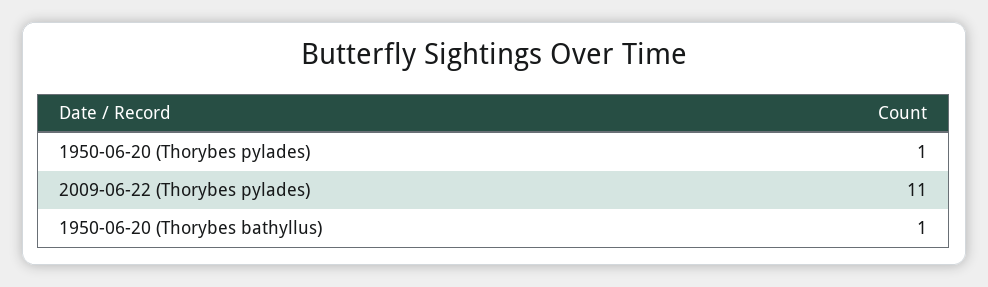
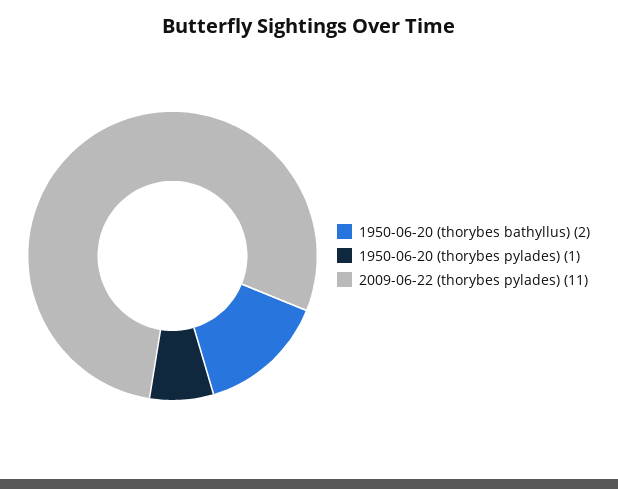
  {
    "1950-06-20 (Thorybes pylades)": 1,
    "2009-06-22 (Thorybes pylades)": 11,
-   "1950-06-20 (Thorybes bathyllus)": 1
+   "1950-06-20 (Thorybes bathyllus)": 2
  }

